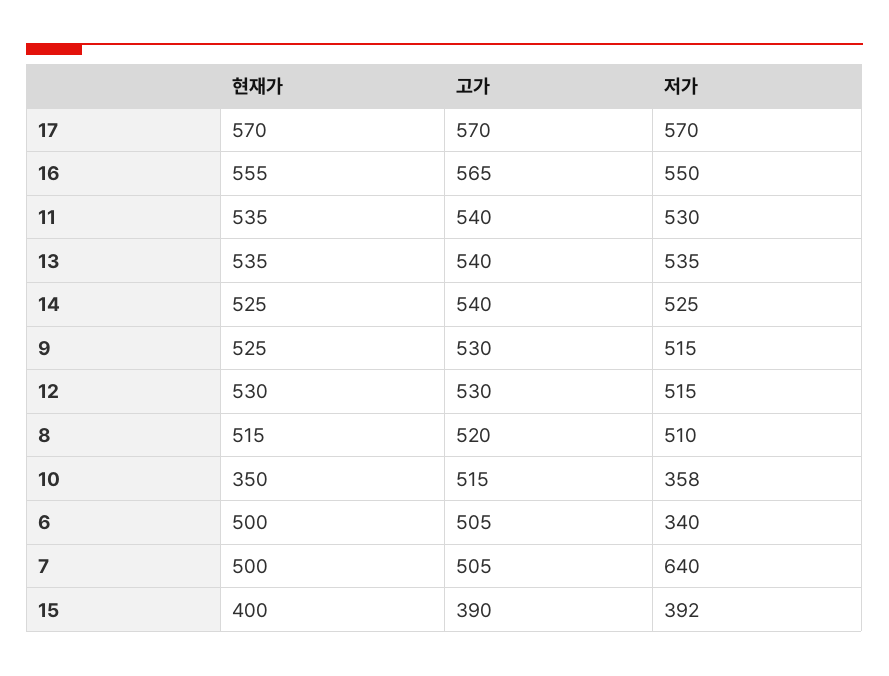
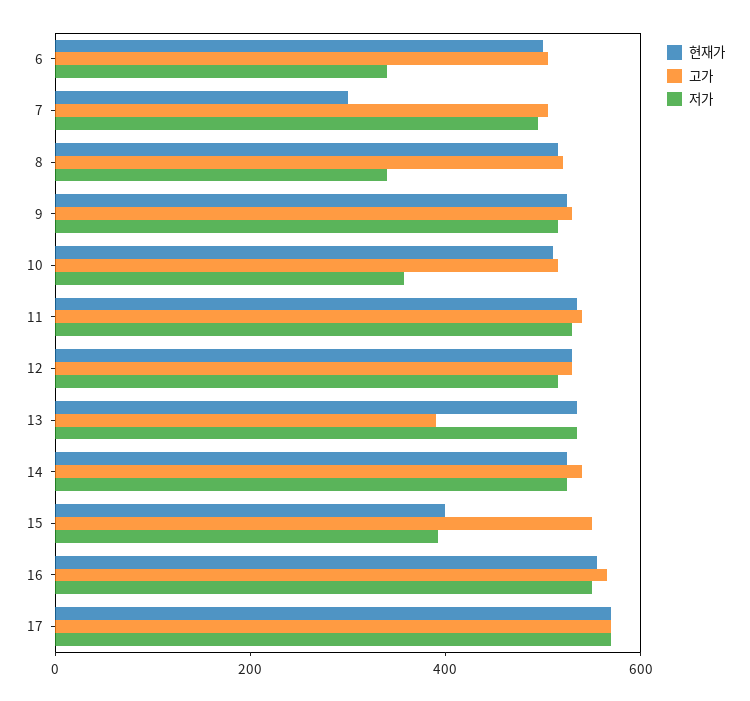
  {
    "현재가": {
      "17": 570,
      "16": 555,
      "11": 535,
      "13": 535,
      "14": 525,
      "9": 525,
      "12": 530,
      "8": 515,
-     "10": 350,
+     "10": 500,
      "6": 500,
-     "7": 500,
+     "7": 300,
      "15": 400
    },
    "고가": {
      "17": 570,
      "16": 565,
      "11": 540,
-     "13": 540,
+     "13": 400,
      "14": 540,
      "9": 530,
      "12": 530,
      "8": 520,
      "10": 515,
      "6": 505,
      "7": 505,
-     "15": 390
+     "15": 550
    },
    "저가": {
      "17": 570,
      "16": 550,
      "11": 530,
      "13": 535,
      "14": 525,
      "9": 515,
      "12": 515,
-     "8": 510,
+     "8": 350,
      "10": 358,
      "6": 340,
-     "7": 640,
+     "7": 500,
      "15": 392
    }
  }

